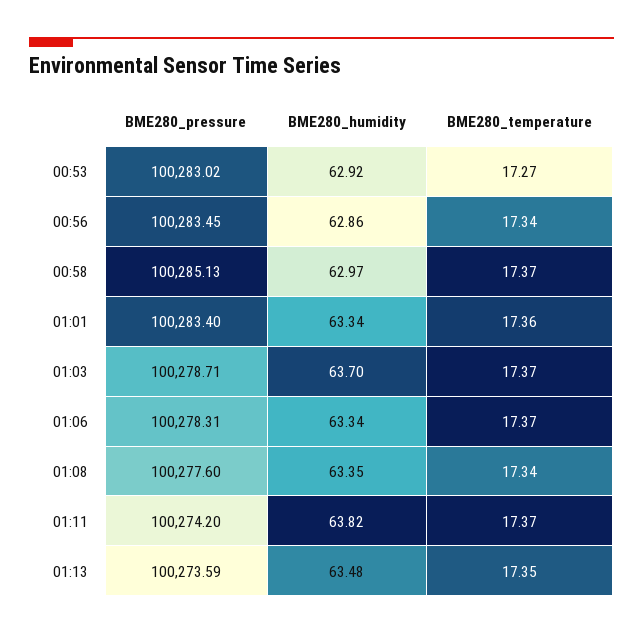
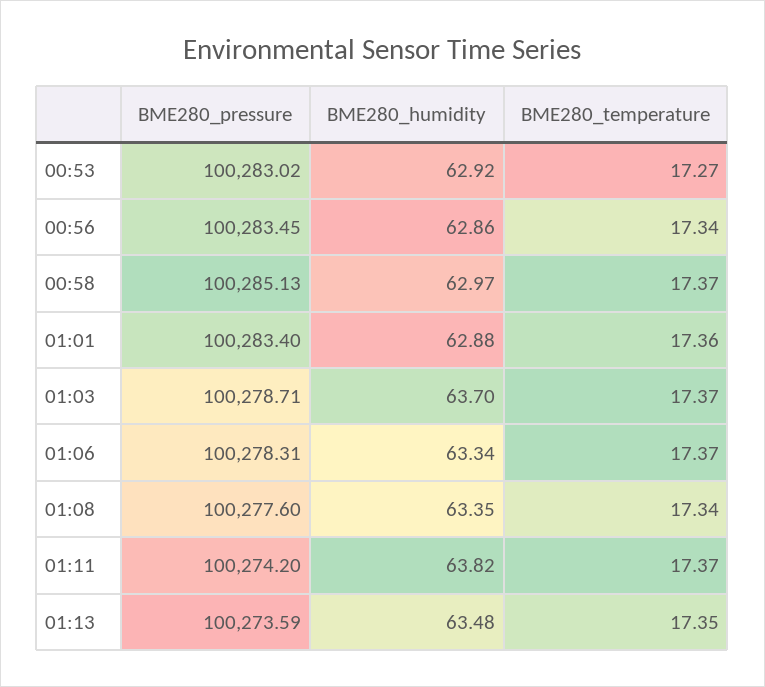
  {
    "BME280_pressure": {
      "00:53": 100283.02,
      "00:56": 100283.45,
      "00:58": 100285.13,
      "01:01": 100283.4,
      "01:03": 100278.71,
      "01:06": 100278.31,
      "01:08": 100277.6,
      "01:11": 100274.2,
      "01:13": 100273.59
    },
    "BME280_humidity": {
      "00:53": 62.92,
      "00:56": 62.86,
      "00:58": 62.97,
-     "01:01": 63.34,
+     "01:01": 62.88,
      "01:03": 63.7,
      "01:06": 63.34,
      "01:08": 63.35,
      "01:11": 63.82,
      "01:13": 63.48
    },
    "BME280_temperature": {
      "00:53": 17.27,
      "00:56": 17.34,
      "00:58": 17.37,
      "01:01": 17.36,
      "01:03": 17.37,
      "01:06": 17.37,
      "01:08": 17.34,
      "01:11": 17.37,
      "01:13": 17.35
    }
  }

